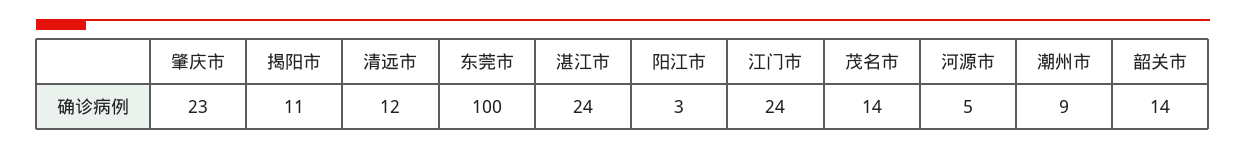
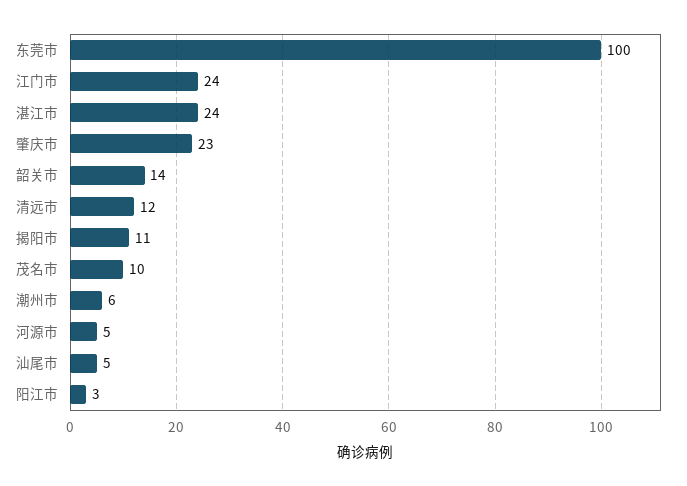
  {
    "肇庆市": 23,
    "揭阳市": 11,
    "清远市": 12,
    "东莞市": 100,
    "湛江市": 24,
    "阳江市": 3,
    "江门市": 24,
-   "茂名市": 14,
+   "茂名市": 10,
    "河源市": 5,
-   "潮州市": 9,
+   "潮州市": 6,
-   "韶关市": 14
+   "韶关市": 14,
+   "汕尾市": 5
  }

